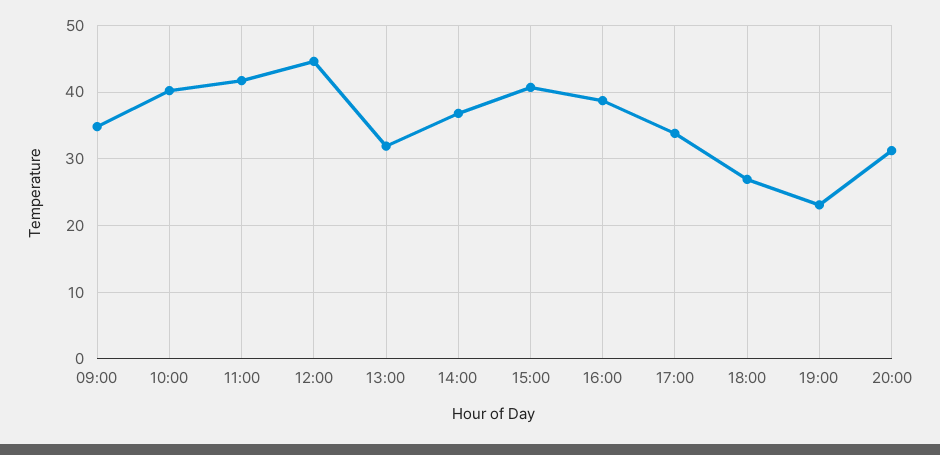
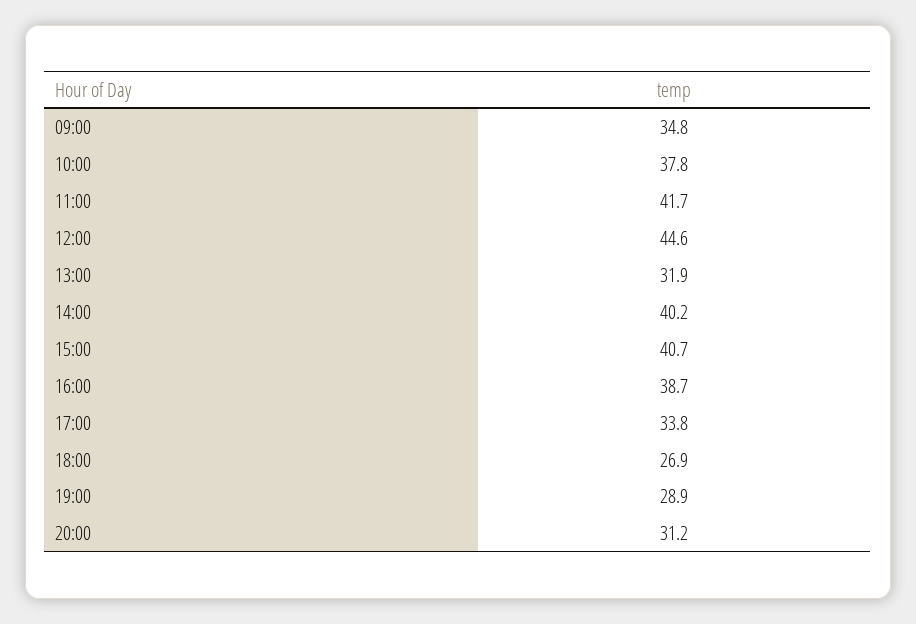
  {
    "09:00": 34.8,
-   "10:00": 40,
+   "10:00": 37.8,
    "11:00": 41.7,
    "12:00": 44.6,
    "13:00": 31.9,
-   "14:00": 37,
+   "14:00": 40.2,
    "15:00": 40.7,
    "16:00": 38.7,
    "17:00": 33.8,
    "18:00": 26.9,
-   "19:00": 23,
+   "19:00": 28.9,
    "20:00": 31.2
  }

